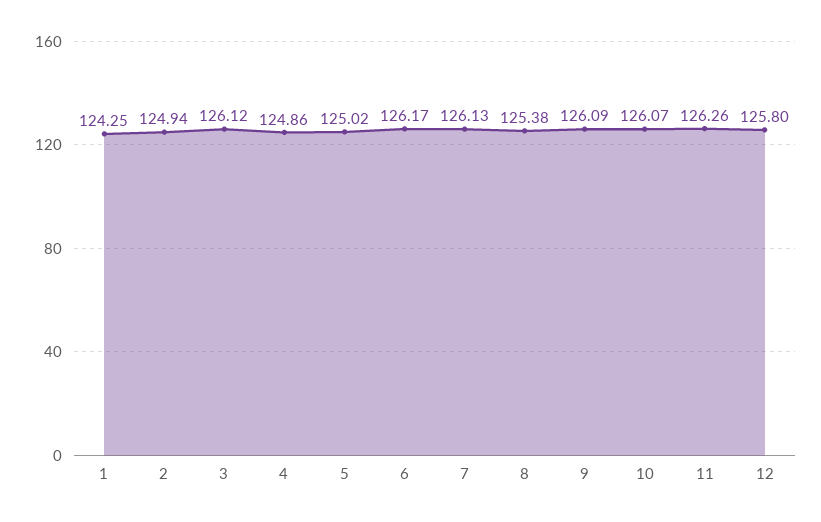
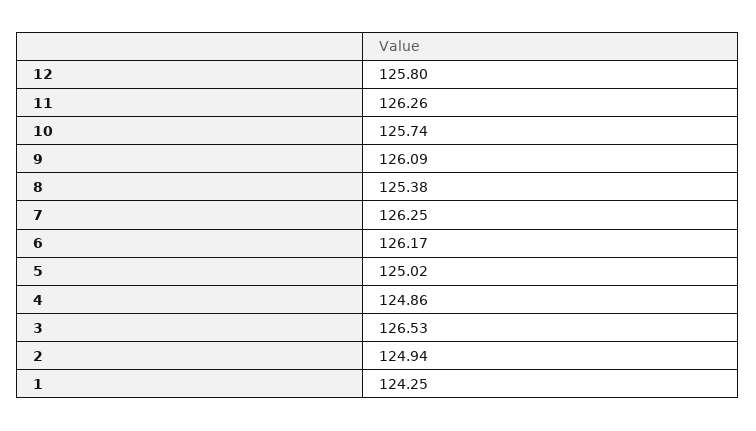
  {
    "1": 124.25,
    "2": 124.94,
-   "3": 126.12,
+   "3": 126.53,
    "4": 124.86,
    "5": 125.02,
    "6": 126.17,
-   "7": 126.13,
+   "7": 126.25,
    "8": 125.38,
    "9": 126.09,
-   "10": 126.07,
+   "10": 125.74,
    "11": 126.26,
    "12": 125.8
  }

